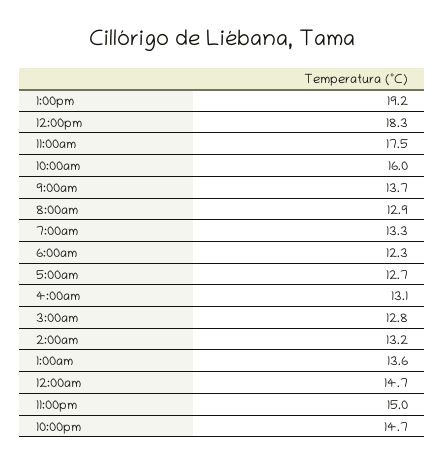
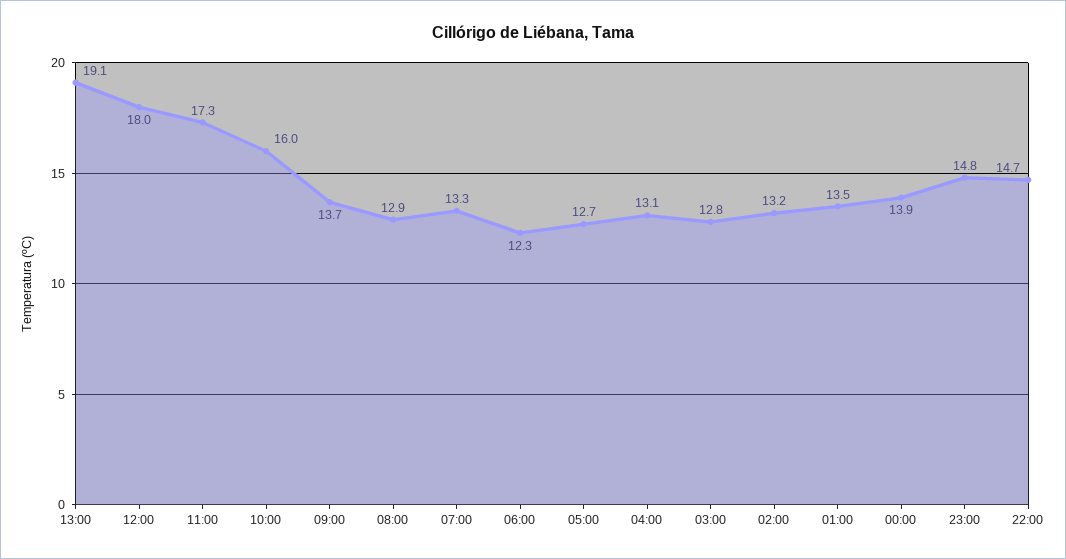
  {
-   "1:00pm": 19.2,
+   "1:00pm": 19.1,
-   "12:00pm": 18.3,
+   "12:00pm": 18,
-   "11:00am": 17.5,
+   "11:00am": 17.3,
    "10:00am": 16,
    "9:00am": 13.7,
    "8:00am": 12.9,
    "7:00am": 13.3,
    "6:00am": 12.3,
    "5:00am": 12.7,
    "4:00am": 13.1,
    "3:00am": 12.8,
    "2:00am": 13.2,
-   "1:00am": 13.6,
+   "1:00am": 13.5,
-   "12:00am": 14.7,
+   "12:00am": 13.9,
-   "11:00pm": 15,
+   "11:00pm": 14.8,
    "10:00pm": 14.7
  }

